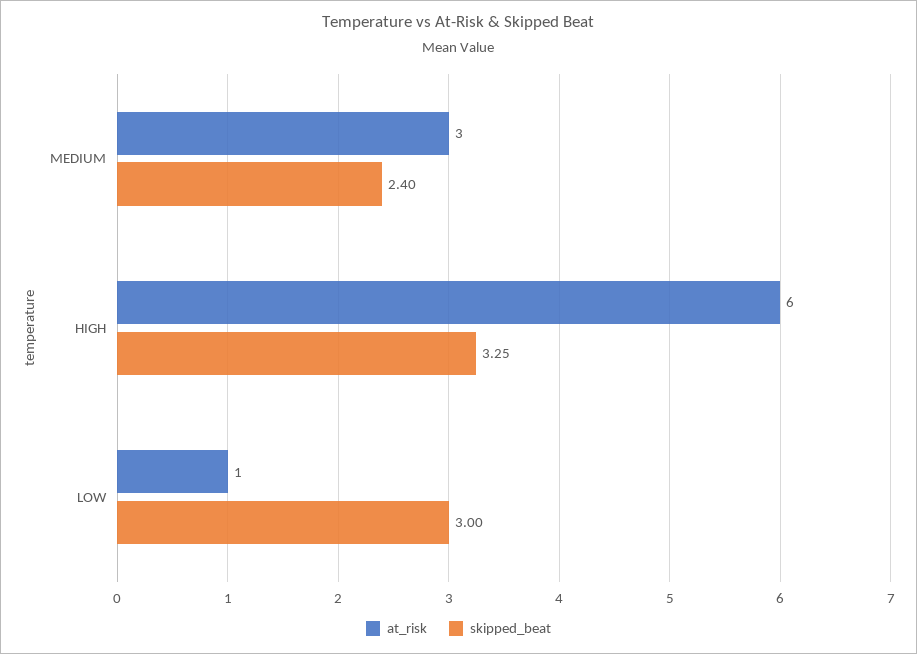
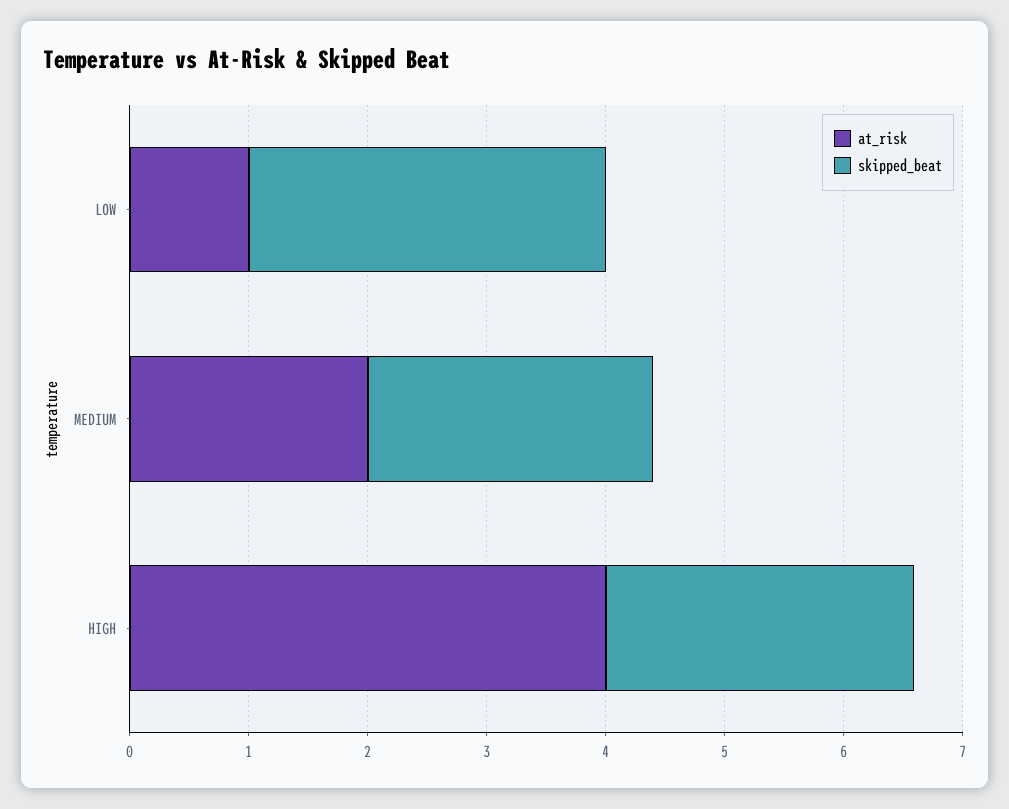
  {
    "at_risk": {
-     "MEDIUM": 3,
+     "MEDIUM": 2,
-     "HIGH": 6,
+     "HIGH": 4,
      "LOW": 1
    },
    "skipped_beat": {
      "MEDIUM": 2.4,
-     "HIGH": 3.25,
+     "HIGH": 2.6,
      "LOW": 3
    }
  }

